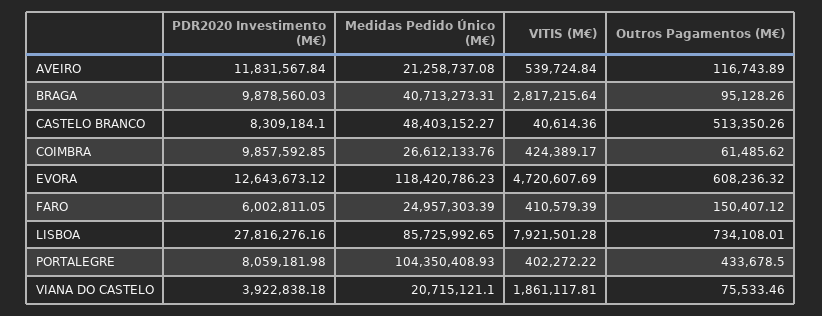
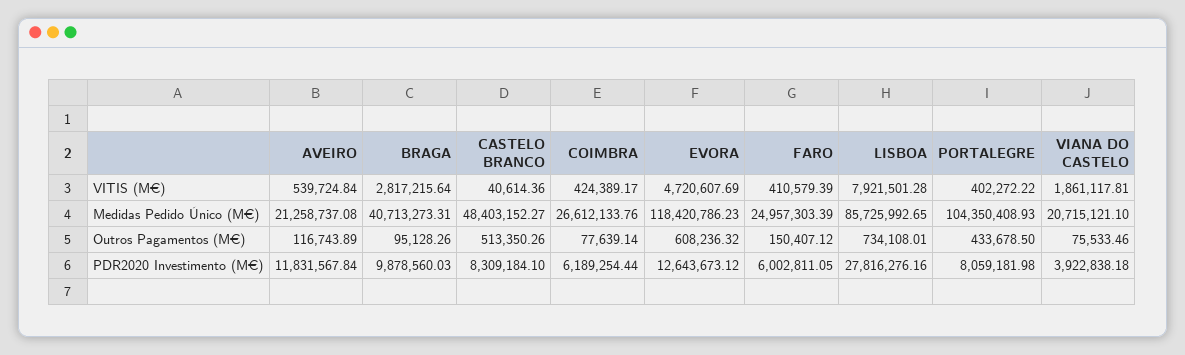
  {
    "PDR2020 Investimento (M€)": {
      "AVEIRO": 11831567.84,
      "BRAGA": 9878560.03,
      "CASTELO BRANCO": 8309184.1,
-     "COIMBRA": 9857592.85,
+     "COIMBRA": 6189254.44,
      "EVORA": 12643673.12,
      "FARO": 6002811.05,
      "LISBOA": 27816276.16,
      "PORTALEGRE": 8059181.98,
      "VIANA DO CASTELO": 3922838.18
    },
    "Medidas Pedido Único (M€)": {
      "AVEIRO": 21258737.08,
      "BRAGA": 40713273.31,
      "CASTELO BRANCO": 48403152.27,
      "COIMBRA": 26612133.76,
      "EVORA": 118420786.23,
      "FARO": 24957303.39,
      "LISBOA": 85725992.65,
      "PORTALEGRE": 104350408.93,
      "VIANA DO CASTELO": 20715121.1
    },
    "VITIS (M€)": {
      "AVEIRO": 539724.84,
      "BRAGA": 2817215.64,
      "CASTELO BRANCO": 40614.36,
      "COIMBRA": 424389.17,
      "EVORA": 4720607.69,
      "FARO": 410579.39,
      "LISBOA": 7921501.28,
      "PORTALEGRE": 402272.22,
      "VIANA DO CASTELO": 1861117.81
    },
    "Outros Pagamentos (M€)": {
      "AVEIRO": 116743.89,
      "BRAGA": 95128.26,
      "CASTELO BRANCO": 513350.26,
-     "COIMBRA": 61485.62,
+     "COIMBRA": 77639.14,
      "EVORA": 608236.32,
      "FARO": 150407.12,
      "LISBOA": 734108.01,
      "PORTALEGRE": 433678.5,
      "VIANA DO CASTELO": 75533.46
    }
  }

